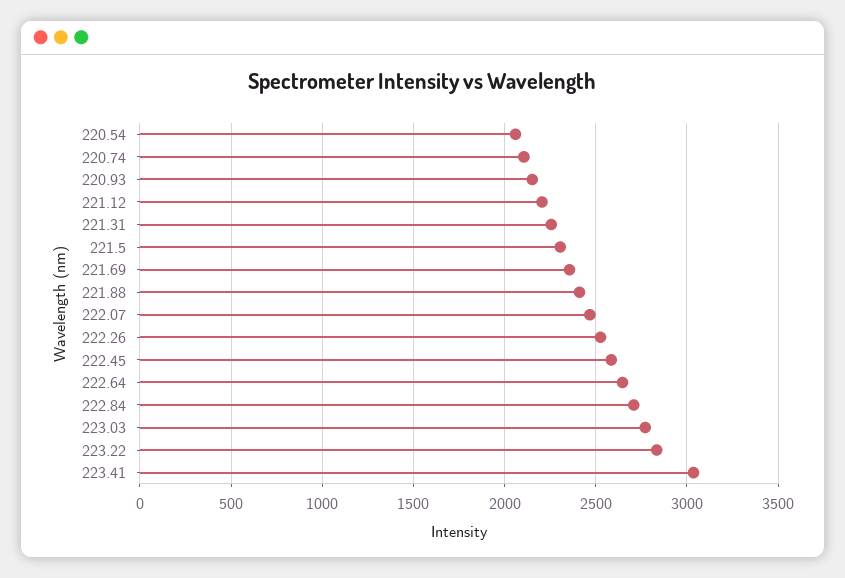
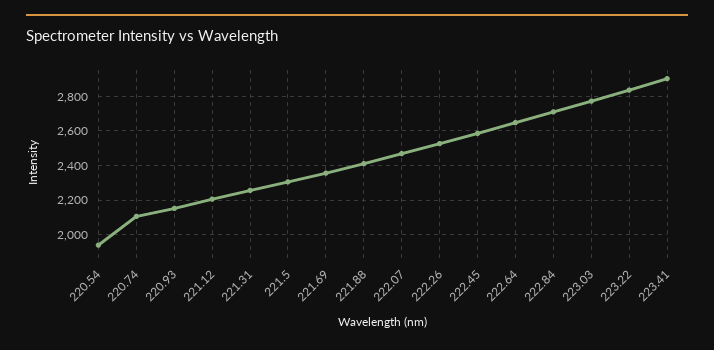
  {
-   "220.54": 2050,
+   "220.54": 1950,
    "220.74": 2100,
    "220.93": 2150,
    "221.12": 2200,
    "221.31": 2250,
    "221.5": 2300,
    "221.69": 2350,
    "221.88": 2400,
    "222.07": 2450,
    "222.26": 2550,
    "222.45": 2600,
    "222.64": 2650,
    "222.84": 2700,
    "223.03": 2750,
    "223.22": 2850,
-   "223.41": 3050
+   "223.41": 2900
  }

